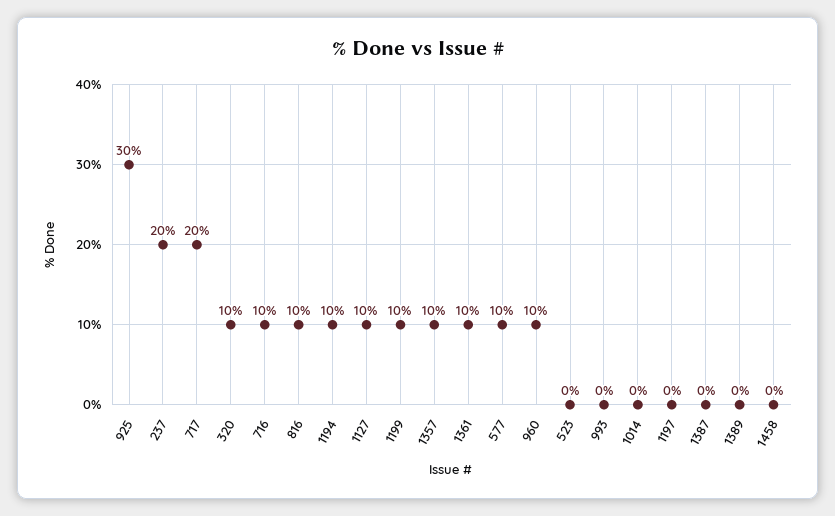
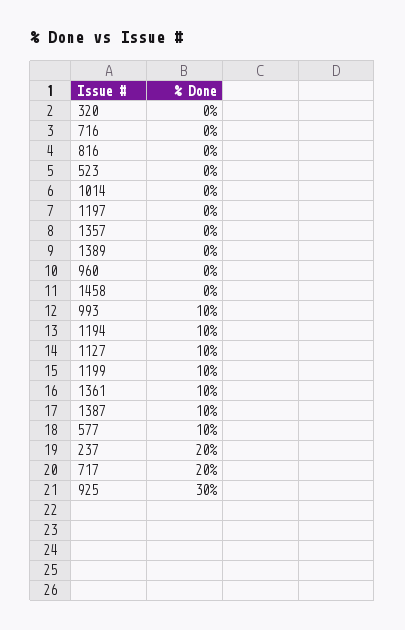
  {
    "925": 30,
    "237": 20,
    "717": 20,
-   "320": 10,
+   "320": 0,
-   "716": 10,
+   "716": 0,
-   "816": 10,
+   "816": 0,
    "1194": 10,
    "1127": 10,
    "1199": 10,
-   "1357": 10,
+   "1357": 0,
    "1361": 10,
    "577": 10,
-   "960": 10,
+   "960": 0,
    "523": 0,
-   "993": 0,
+   "993": 10,
    "1014": 0,
    "1197": 0,
-   "1387": 0,
+   "1387": 10,
    "1389": 0,
    "1458": 0
  }

